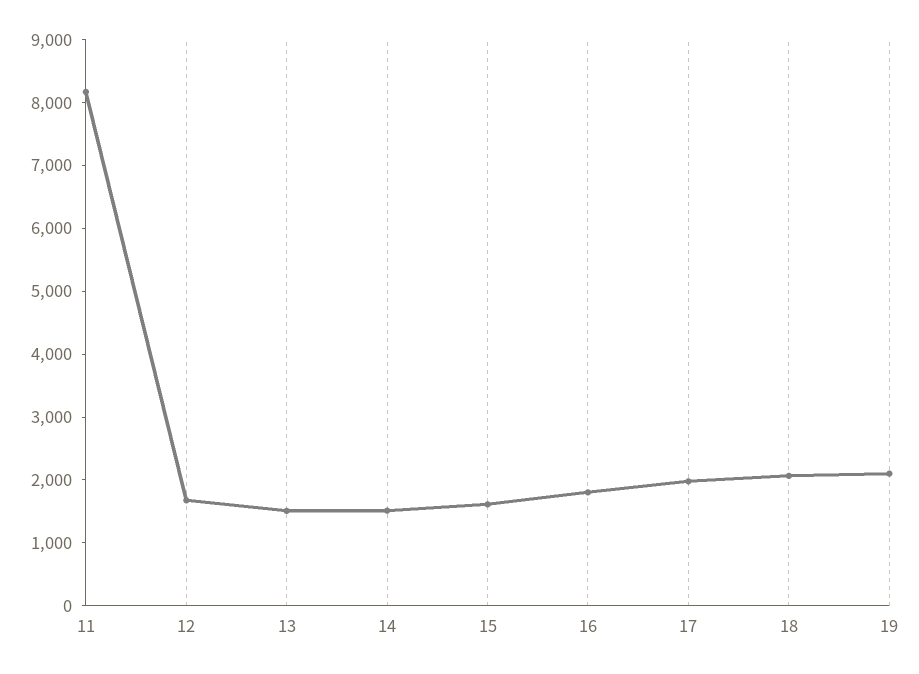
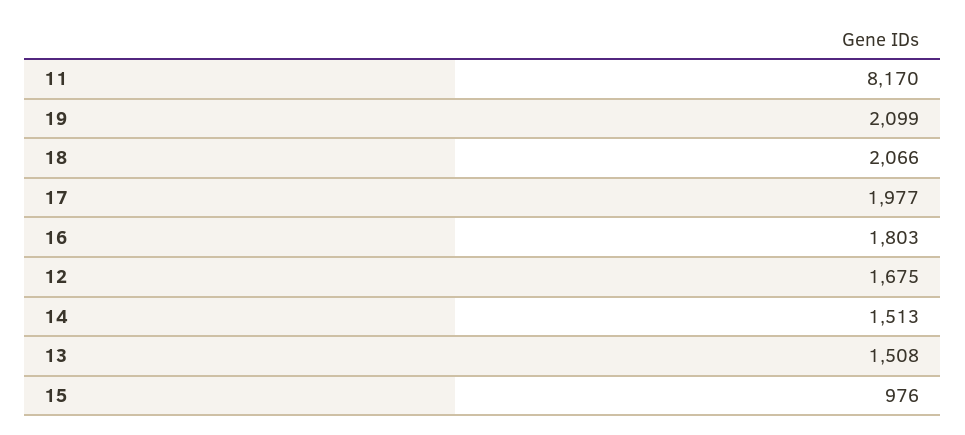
  {
    "11": 8170,
    "12": 1675,
    "13": 1508,
    "14": 1513,
-   "15": 1600,
+   "15": 976,
    "16": 1803,
    "17": 1977,
    "18": 2066,
    "19": 2099
  }

